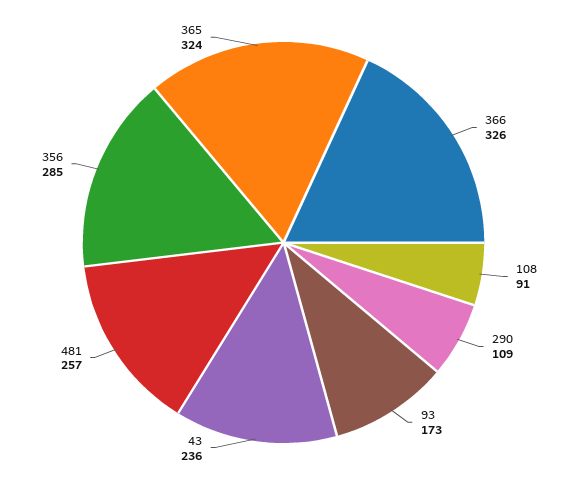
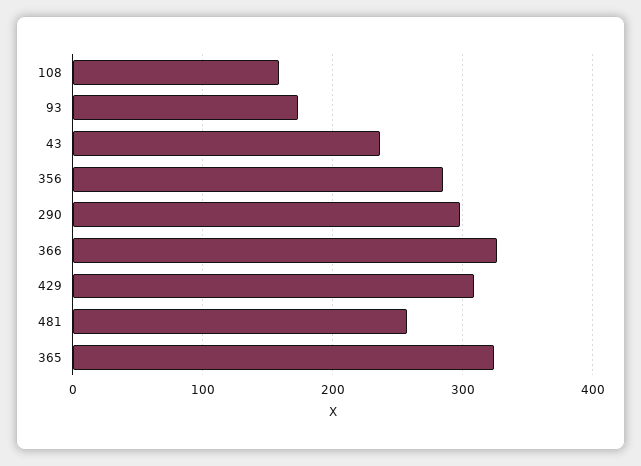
  {
    "366": 326,
-   "108": 91,
+   "108": 160,
-   "290": 109,
+   "290": 300,
    "93": 173,
    "43": 236,
    "481": 257,
    "356": 285,
-   "365": 324
+   "365": 324,
+   "429": 310
  }

